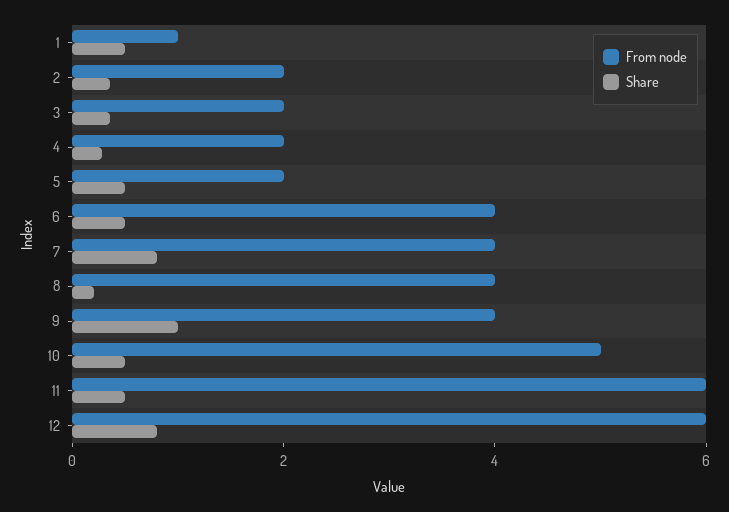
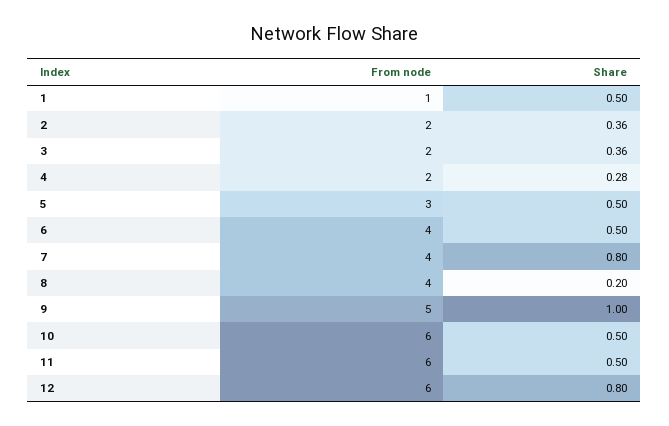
  {
    "From node": {
      "1": 1,
      "2": 2,
      "3": 2,
      "4": 2,
-     "5": 2,
+     "5": 3,
      "6": 4,
      "7": 4,
      "8": 4,
-     "9": 4,
+     "9": 5,
-     "10": 5,
+     "10": 6,
      "11": 6,
      "12": 6
    },
    "Share": {
      "1": 0.5,
      "2": 0.36,
      "3": 0.36,
      "4": 0.28,
      "5": 0.5,
      "6": 0.5,
      "7": 0.8,
      "8": 0.2,
      "9": 1,
      "10": 0.5,
      "11": 0.5,
      "12": 0.8
    }
  }

